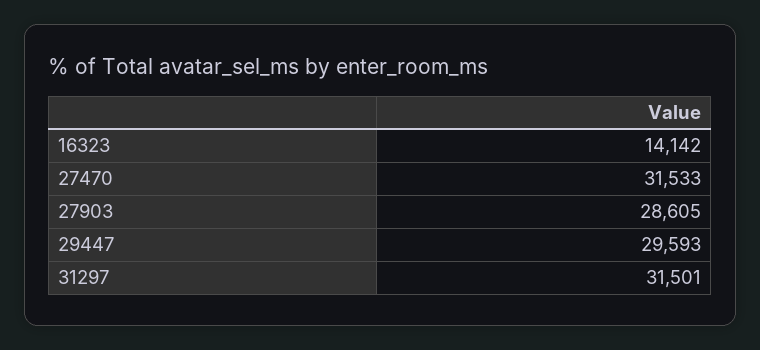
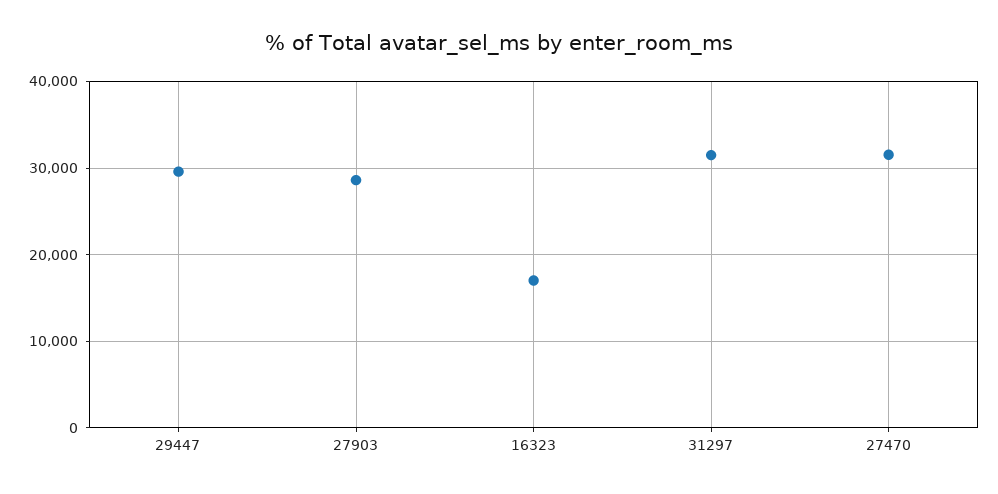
  {
-   "16323": 14142,
+   "16323": 17000,
    "27470": 31533,
    "27903": 28605,
    "29447": 29593,
    "31297": 31501
  }

